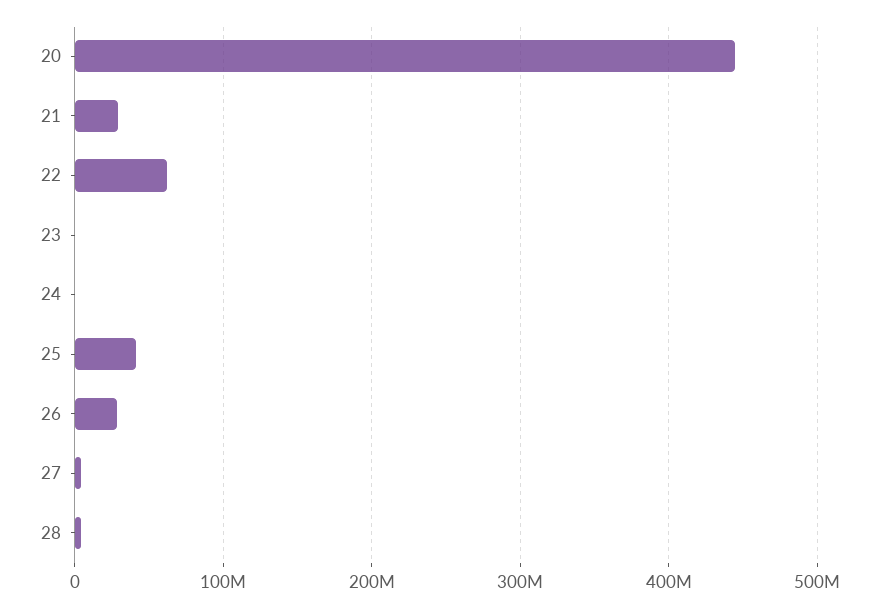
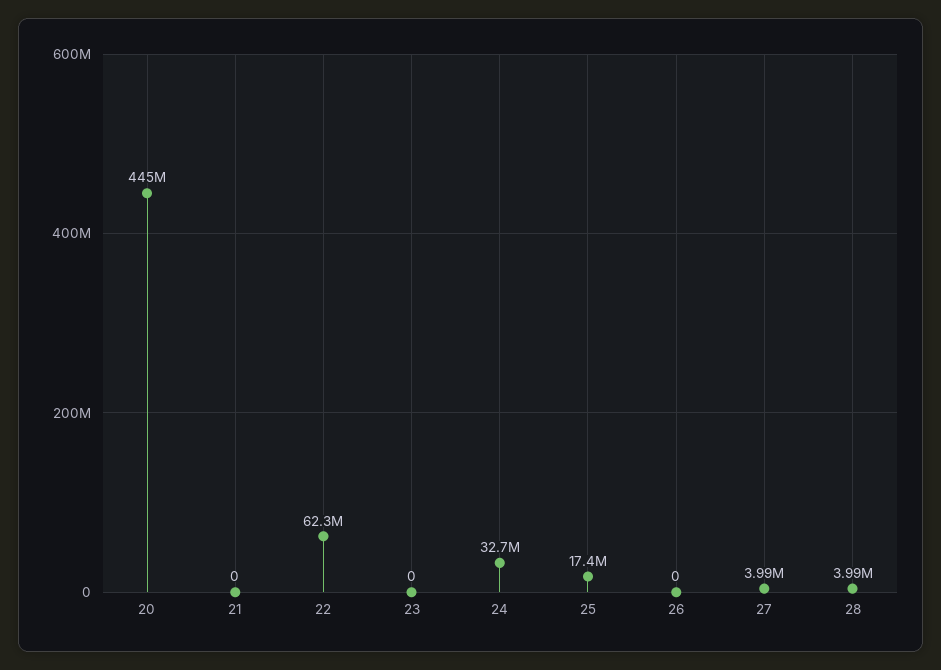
  {
    "20": 445000000,
-   "21": 30000000,
+   "21": 0,
    "22": 62300000,
    "23": 0,
-   "24": 0,
+   "24": 32700000,
-   "25": 40000000,
+   "25": 17400000,
-   "26": 30000000,
+   "26": 0,
    "27": 3990000,
    "28": 3990000
  }

